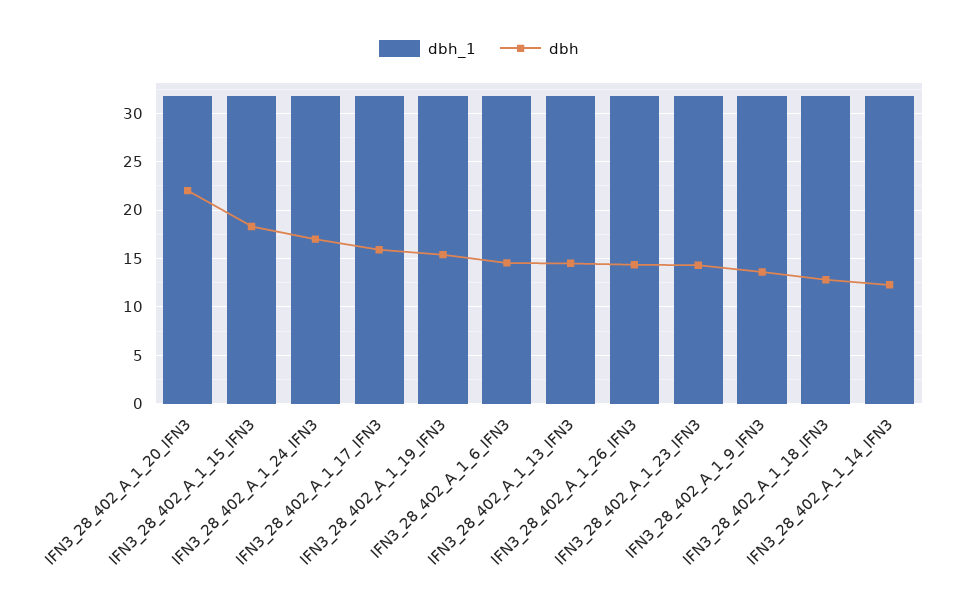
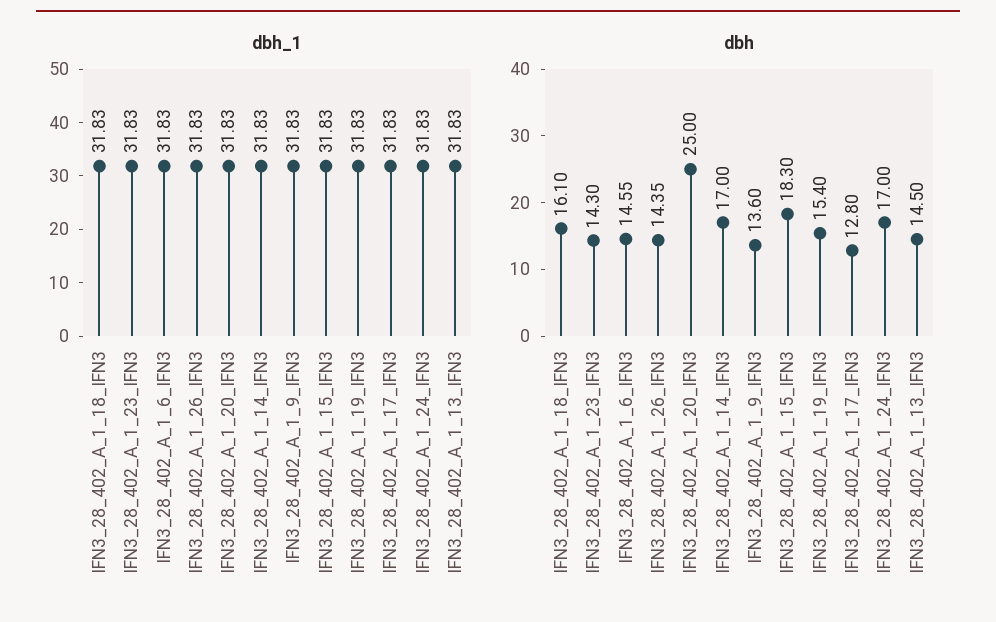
  {
    "dbh_1": {
      "IFN3_28_402_A_1_20_IFN3": 31.83,
      "IFN3_28_402_A_1_15_IFN3": 31.83,
      "IFN3_28_402_A_1_24_IFN3": 31.83,
      "IFN3_28_402_A_1_17_IFN3": 31.83,
      "IFN3_28_402_A_1_19_IFN3": 31.83,
      "IFN3_28_402_A_1_6_IFN3": 31.83,
      "IFN3_28_402_A_1_13_IFN3": 31.83,
      "IFN3_28_402_A_1_26_IFN3": 31.83,
      "IFN3_28_402_A_1_23_IFN3": 31.83,
      "IFN3_28_402_A_1_9_IFN3": 31.83,
      "IFN3_28_402_A_1_18_IFN3": 31.83,
      "IFN3_28_402_A_1_14_IFN3": 31.83
    },
    "dbh": {
-     "IFN3_28_402_A_1_20_IFN3": 22,
+     "IFN3_28_402_A_1_20_IFN3": 25,
      "IFN3_28_402_A_1_15_IFN3": 18.3,
      "IFN3_28_402_A_1_24_IFN3": 17,
-     "IFN3_28_402_A_1_17_IFN3": 16,
+     "IFN3_28_402_A_1_17_IFN3": 12.8,
      "IFN3_28_402_A_1_19_IFN3": 15.4,
      "IFN3_28_402_A_1_6_IFN3": 14.55,
      "IFN3_28_402_A_1_13_IFN3": 14.5,
      "IFN3_28_402_A_1_26_IFN3": 14.35,
      "IFN3_28_402_A_1_23_IFN3": 14.3,
      "IFN3_28_402_A_1_9_IFN3": 13.6,
-     "IFN3_28_402_A_1_18_IFN3": 13,
+     "IFN3_28_402_A_1_18_IFN3": 16.1,
-     "IFN3_28_402_A_1_14_IFN3": 12
+     "IFN3_28_402_A_1_14_IFN3": 17
    }
  }

